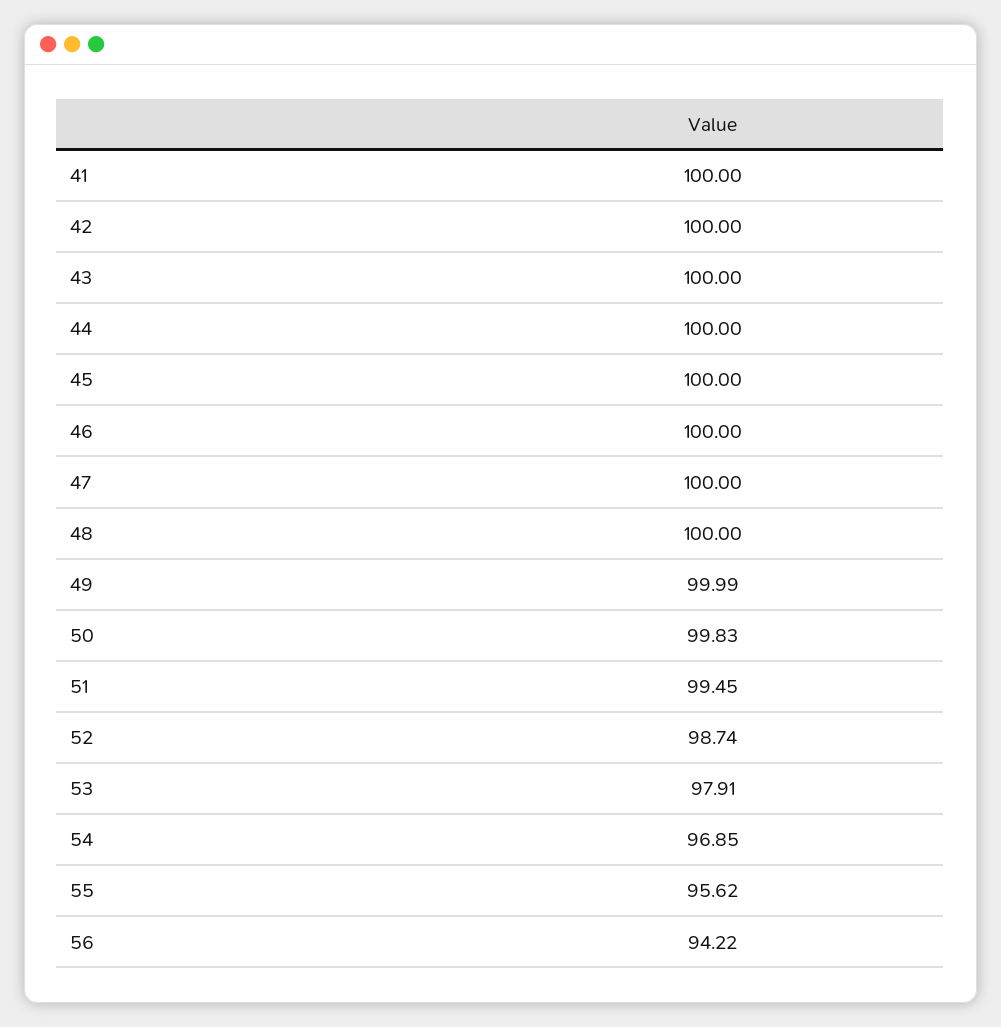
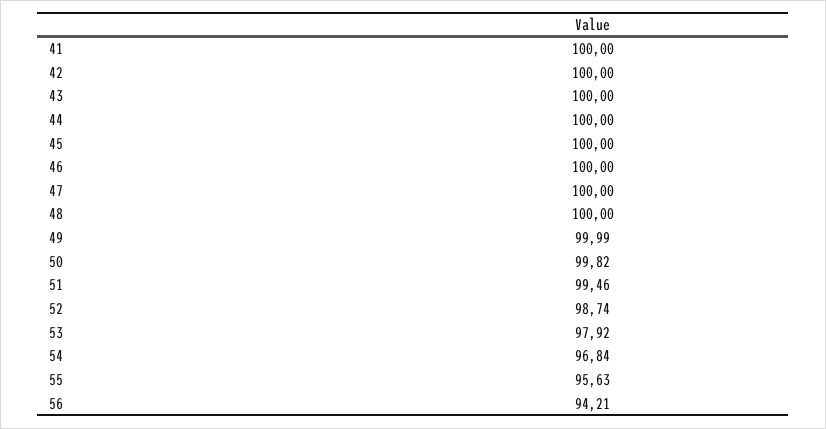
  {
    "41": 100,
    "42": 100,
    "43": 100,
    "44": 100,
    "45": 100,
    "46": 100,
    "47": 100,
    "48": 100,
    "49": 99.99,
-   "50": 99.83,
+   "50": 99.82,
-   "51": 99.45,
+   "51": 99.46,
    "52": 98.74,
-   "53": 97.91,
+   "53": 97.92,
-   "54": 96.85,
+   "54": 96.84,
-   "55": 95.62,
+   "55": 95.63,
-   "56": 94.22
+   "56": 94.21
  }

